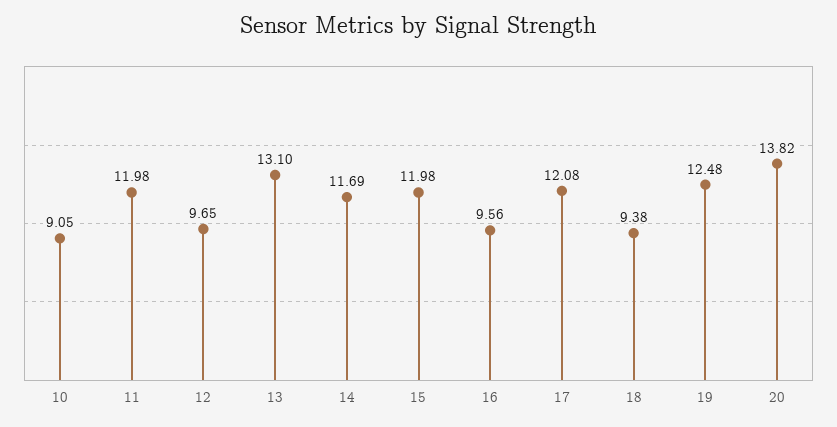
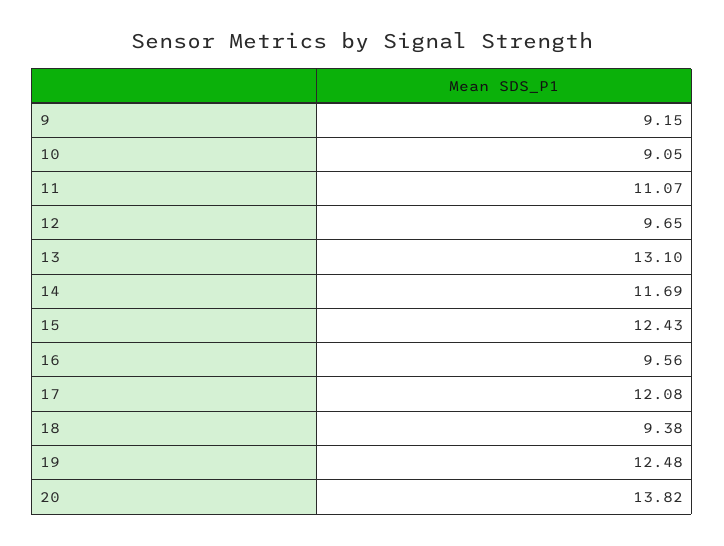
  {
    "10": 9.05,
-   "11": 11.98,
+   "11": 11.07,
    "12": 9.65,
    "13": 13.1,
    "14": 11.69,
-   "15": 11.98,
+   "15": 12.43,
    "16": 9.56,
    "17": 12.08,
    "18": 9.38,
    "19": 12.48,
-   "20": 13.82
+   "20": 13.82,
+   "9": 9.15
  }

